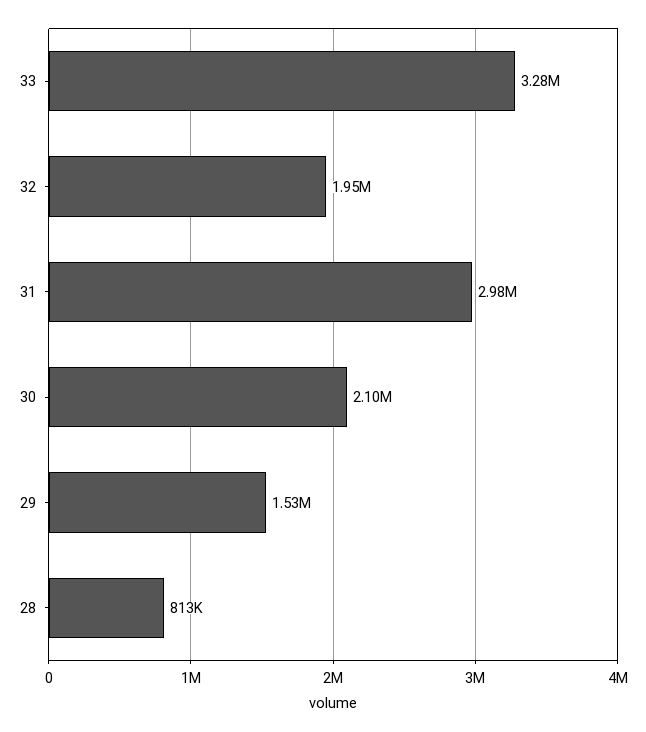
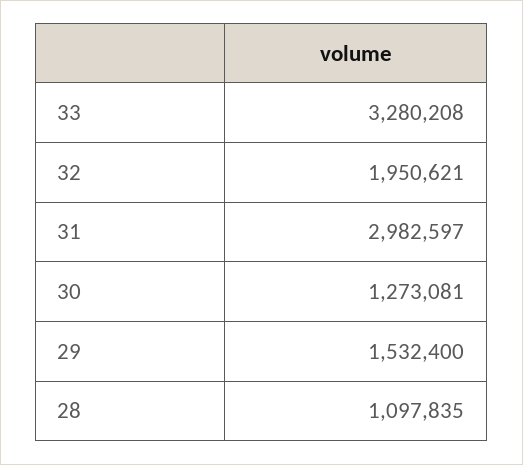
  {
    "33": 3280208,
    "32": 1950621,
    "31": 2982597,
-   "30": 2100000,
+   "30": 1273081,
    "29": 1532400,
-   "28": 813000
+   "28": 1097835
  }

